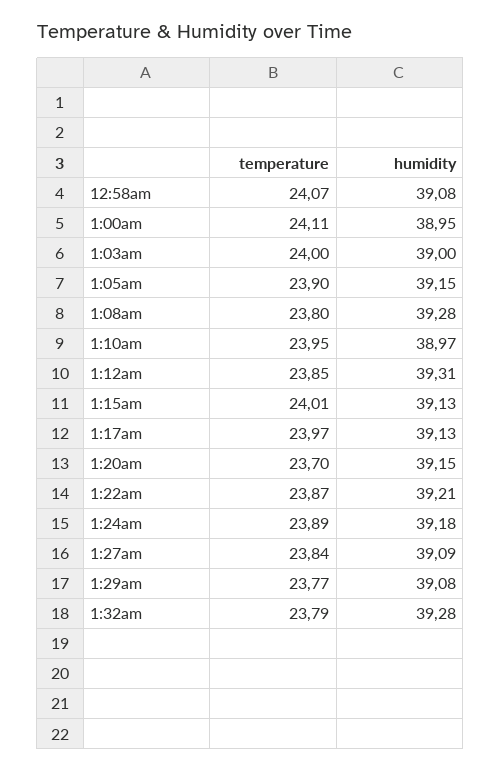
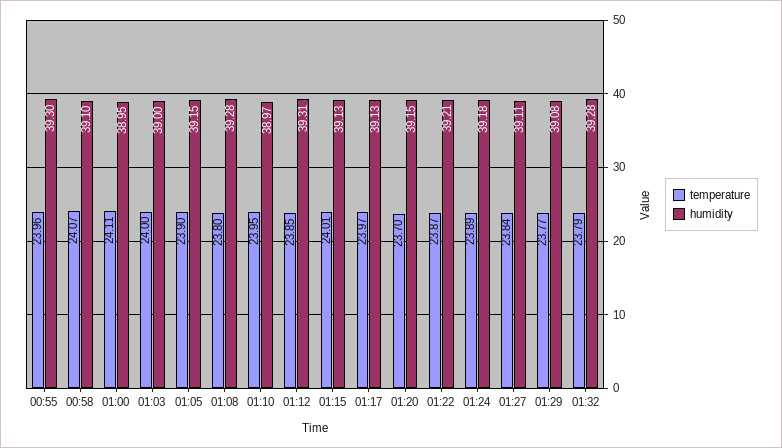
  {
    "temperature": {
      "12:58am": 24.07,
      "1:00am": 24.11,
      "1:03am": 24,
      "1:05am": 23.9,
      "1:08am": 23.8,
      "1:10am": 23.95,
      "1:12am": 23.85,
      "1:15am": 24.01,
      "1:17am": 23.97,
      "1:20am": 23.7,
      "1:22am": 23.87,
      "1:24am": 23.89,
      "1:27am": 23.84,
      "1:29am": 23.77,
-     "1:32am": 23.79
+     "1:32am": 23.79,
+     "00:55": 23.96
    },
    "humidity": {
-     "12:58am": 39.08,
+     "12:58am": 39.1,
      "1:00am": 38.95,
      "1:03am": 39,
      "1:05am": 39.15,
      "1:08am": 39.28,
      "1:10am": 38.97,
      "1:12am": 39.31,
      "1:15am": 39.13,
      "1:17am": 39.13,
      "1:20am": 39.15,
      "1:22am": 39.21,
      "1:24am": 39.18,
-     "1:27am": 39.09,
+     "1:27am": 39.11,
      "1:29am": 39.08,
-     "1:32am": 39.28
+     "1:32am": 39.28,
+     "00:55": 39.3
    }
  }

